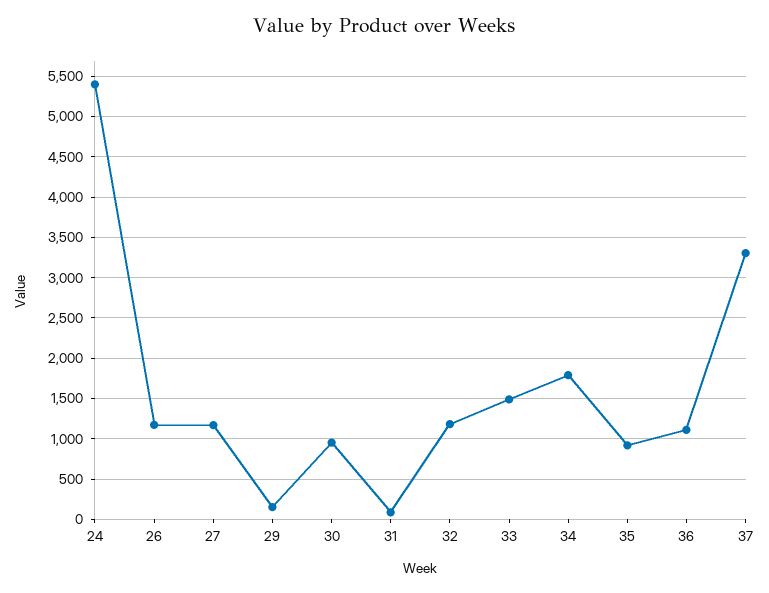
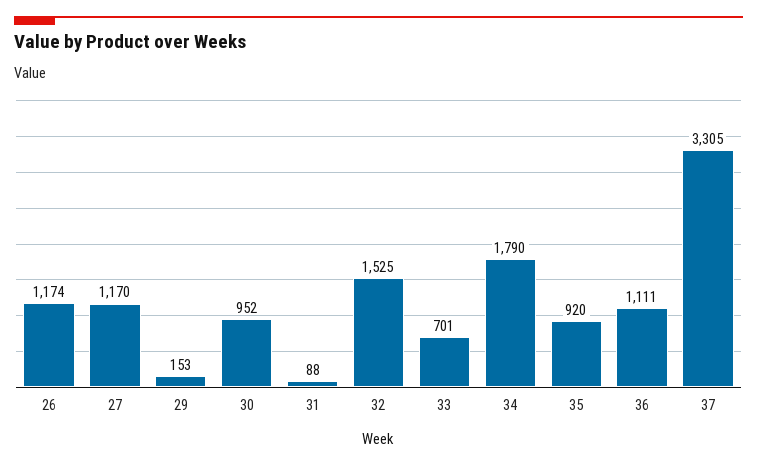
  {
-   "24": 5400,
    "26": 1174,
    "27": 1170,
    "29": 153,
    "30": 952,
    "31": 88,
-   "32": 1200,
+   "32": 1525,
-   "33": 1500,
+   "33": 701,
    "34": 1790,
    "35": 920,
    "36": 1111,
    "37": 3305
  }

